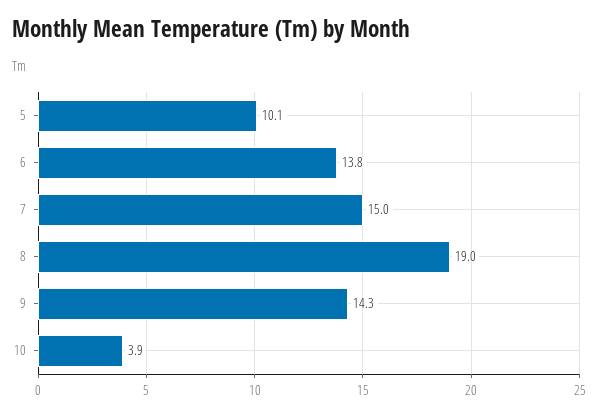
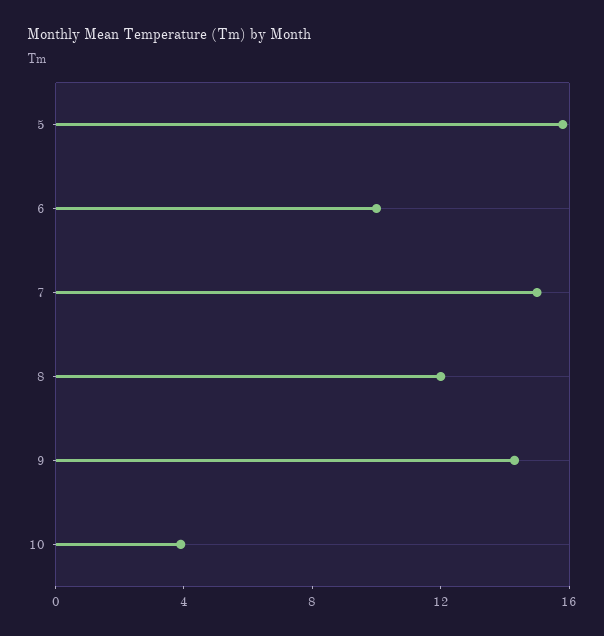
  {
-   "5": 10.1,
+   "5": 16,
-   "6": 13.8,
+   "6": 10,
    "7": 15,
-   "8": 19,
+   "8": 12,
    "9": 14.3,
    "10": 3.9
  }

